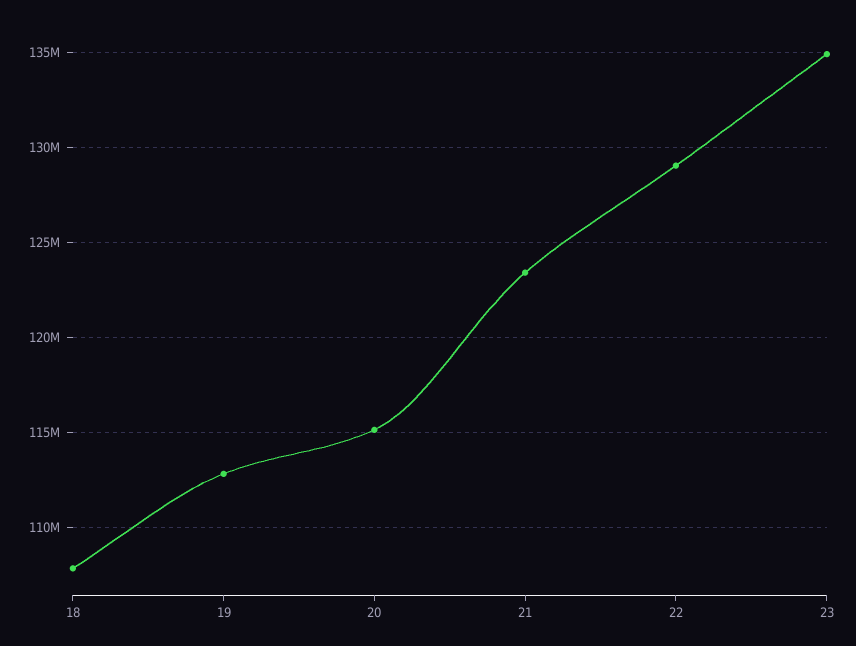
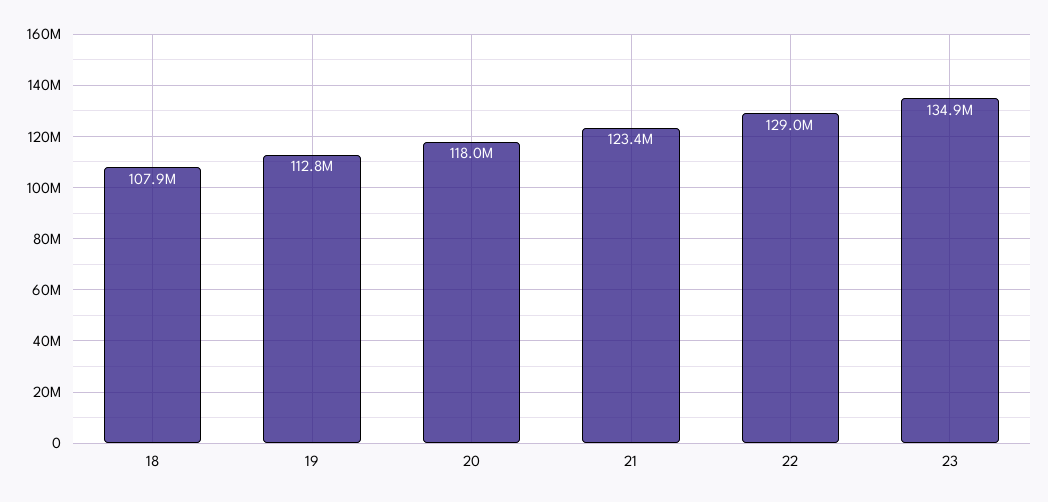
  {
    "18": 107900000,
    "19": 112800000,
-   "20": 115000000,
+   "20": 118000000,
    "21": 123400000,
    "22": 129000000,
    "23": 134900000
  }

